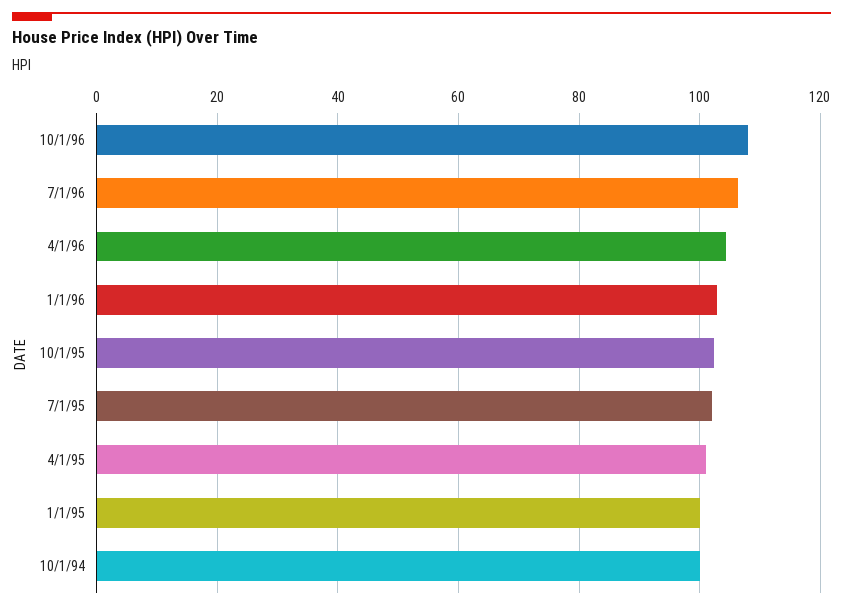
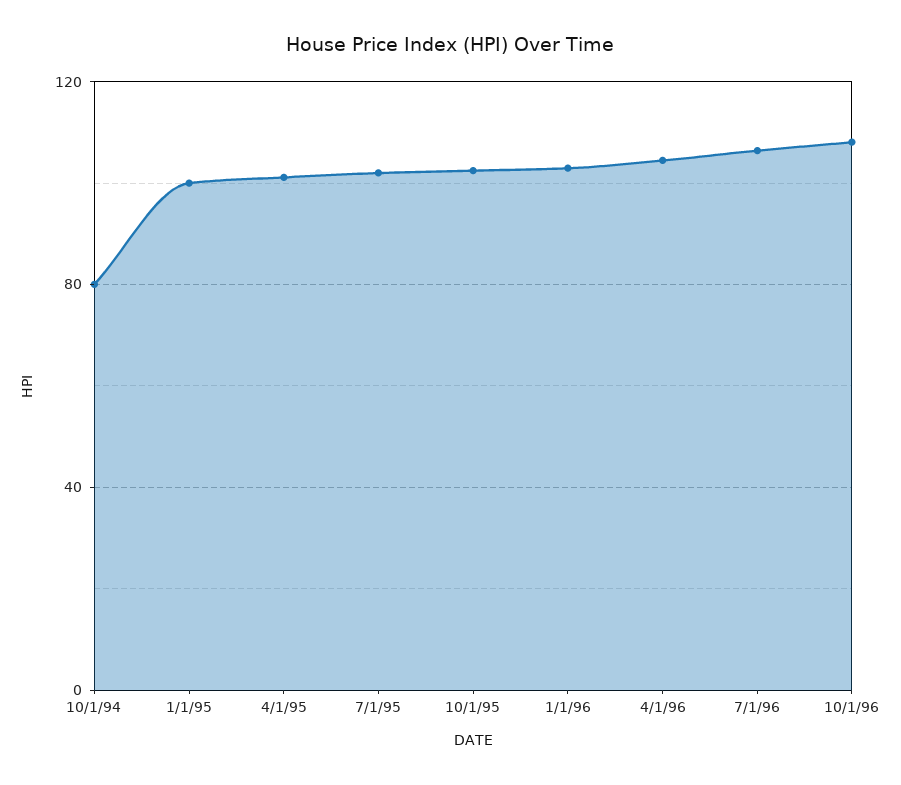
  {
    "10/1/96": 108,
    "7/1/96": 106,
    "4/1/96": 104,
    "1/1/96": 102,
    "10/1/95": 102,
    "7/1/95": 102,
    "4/1/95": 102,
    "1/1/95": 100,
-   "10/1/94": 100
+   "10/1/94": 80
  }

